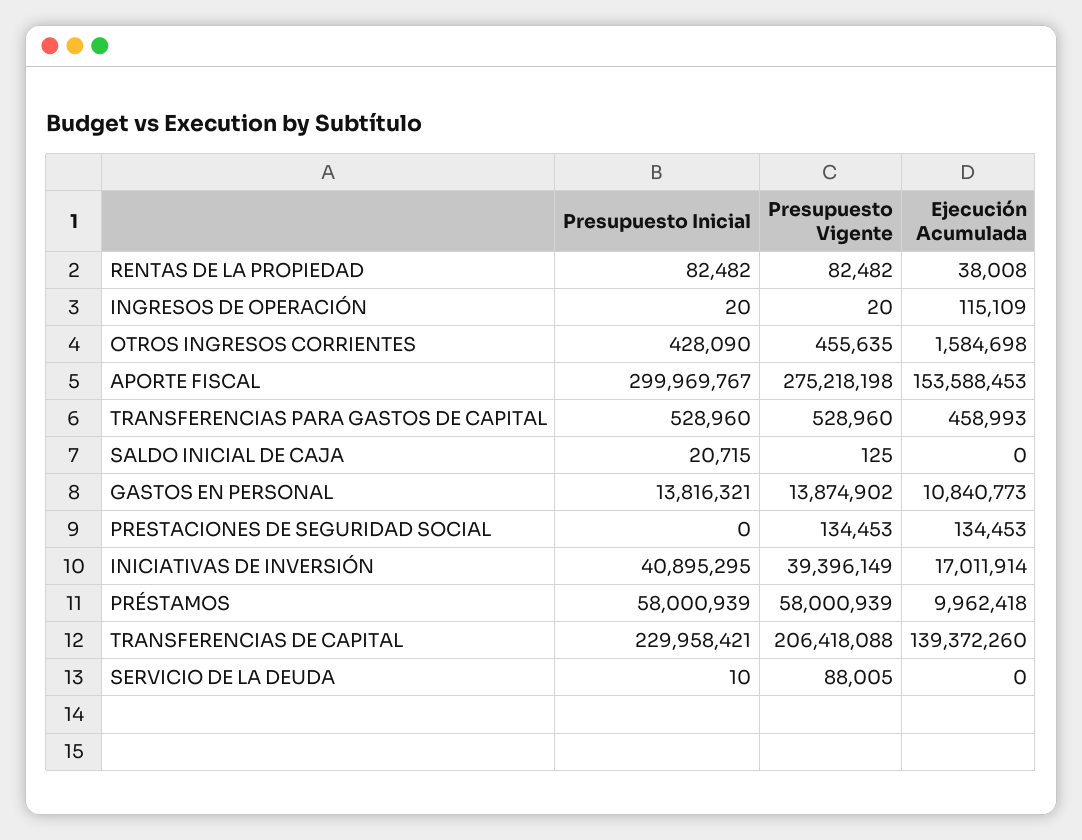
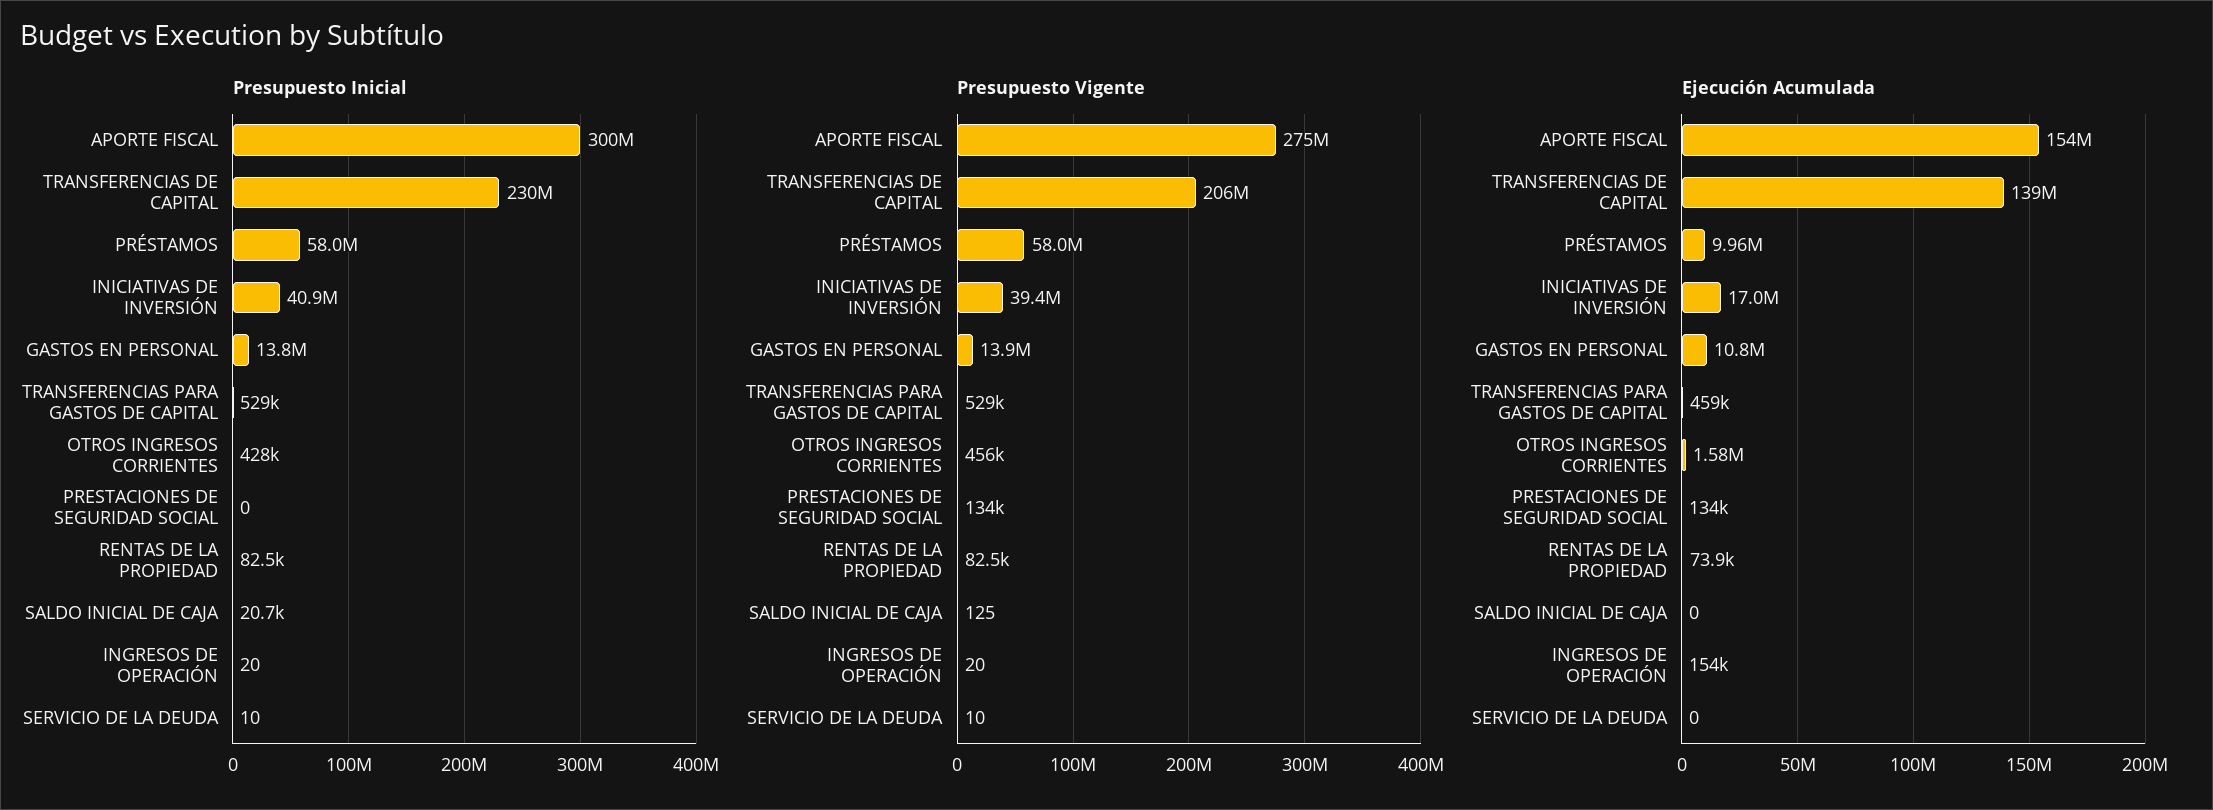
  {
    "Presupuesto Inicial": {
      "RENTAS DE LA PROPIEDAD": 82482,
      "INGRESOS DE OPERACIÓN": 20,
      "OTROS INGRESOS CORRIENTES": 428090,
      "APORTE FISCAL": 299969767,
      "TRANSFERENCIAS PARA GASTOS DE CAPITAL": 528960,
      "SALDO INICIAL DE CAJA": 20715,
      "GASTOS EN PERSONAL": 13816321,
      "PRESTACIONES DE SEGURIDAD SOCIAL": 0,
      "INICIATIVAS DE INVERSIÓN": 40895295,
      "PRÉSTAMOS": 58000939,
      "TRANSFERENCIAS DE CAPITAL": 229958421,
      "SERVICIO DE LA DEUDA": 10
    },
    "Presupuesto Vigente": {
      "RENTAS DE LA PROPIEDAD": 82482,
      "INGRESOS DE OPERACIÓN": 20,
      "OTROS INGRESOS CORRIENTES": 455635,
      "APORTE FISCAL": 275218198,
      "TRANSFERENCIAS PARA GASTOS DE CAPITAL": 528960,
      "SALDO INICIAL DE CAJA": 125,
      "GASTOS EN PERSONAL": 13874902,
      "PRESTACIONES DE SEGURIDAD SOCIAL": 134453,
      "INICIATIVAS DE INVERSIÓN": 39396149,
      "PRÉSTAMOS": 58000939,
      "TRANSFERENCIAS DE CAPITAL": 206418088,
-     "SERVICIO DE LA DEUDA": 88005
+     "SERVICIO DE LA DEUDA": 10
    },
    "Ejecución Acumulada": {
-     "RENTAS DE LA PROPIEDAD": 38008,
+     "RENTAS DE LA PROPIEDAD": 73900,
-     "INGRESOS DE OPERACIÓN": 115109,
+     "INGRESOS DE OPERACIÓN": 154000,
      "OTROS INGRESOS CORRIENTES": 1584698,
      "APORTE FISCAL": 153588453,
      "TRANSFERENCIAS PARA GASTOS DE CAPITAL": 458993,
      "SALDO INICIAL DE CAJA": 0,
      "GASTOS EN PERSONAL": 10840773,
      "PRESTACIONES DE SEGURIDAD SOCIAL": 134453,
      "INICIATIVAS DE INVERSIÓN": 17011914,
      "PRÉSTAMOS": 9962418,
      "TRANSFERENCIAS DE CAPITAL": 139372260,
      "SERVICIO DE LA DEUDA": 0
    }
  }

